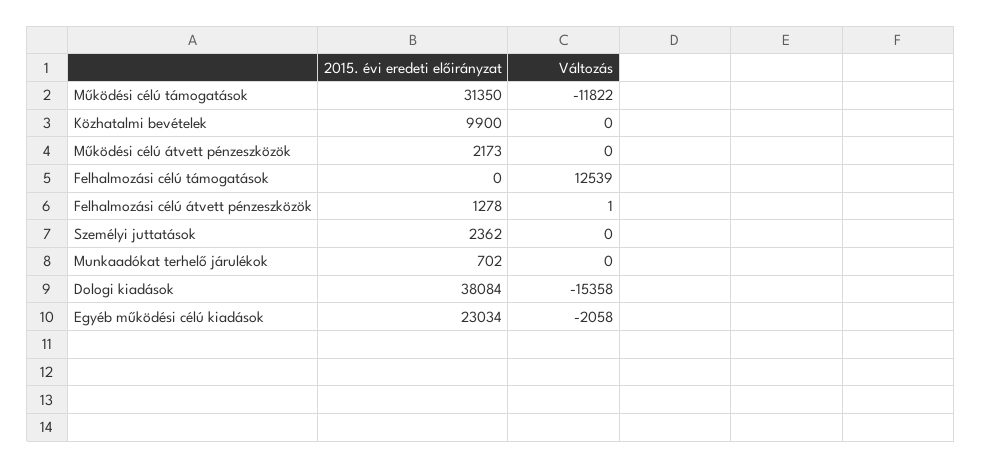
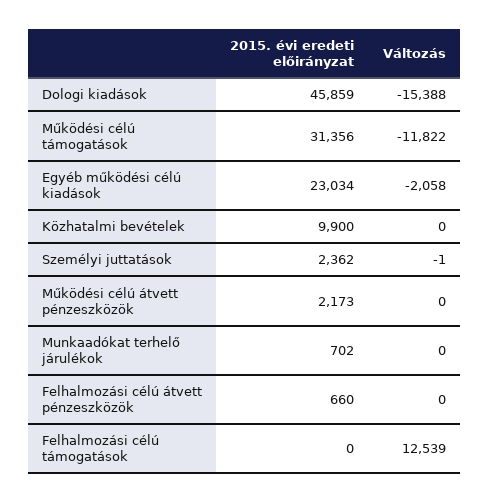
  {
    "2015. évi eredeti előirányzat": {
-     "Működési célú támogatások": 31350,
+     "Működési célú támogatások": 31356,
      "Közhatalmi bevételek": 9900,
      "Működési célú átvett pénzeszközök": 2173,
      "Felhalmozási célú támogatások": 0,
-     "Felhalmozási célú átvett pénzeszközök": 1278,
+     "Felhalmozási célú átvett pénzeszközök": 660,
      "Személyi juttatások": 2362,
      "Munkaadókat terhelő járulékok": 702,
-     "Dologi kiadások": 38084,
+     "Dologi kiadások": 45859,
      "Egyéb működési célú kiadások": 23034
    },
    "Változás": {
      "Működési célú támogatások": -11822,
      "Közhatalmi bevételek": 0,
      "Működési célú átvett pénzeszközök": 0,
      "Felhalmozási célú támogatások": 12539,
-     "Felhalmozási célú átvett pénzeszközök": 1,
+     "Felhalmozási célú átvett pénzeszközök": 0,
-     "Személyi juttatások": 0,
+     "Személyi juttatások": -1,
      "Munkaadókat terhelő járulékok": 0,
-     "Dologi kiadások": -15358,
+     "Dologi kiadások": -15388,
      "Egyéb működési célú kiadások": -2058
    }
  }

